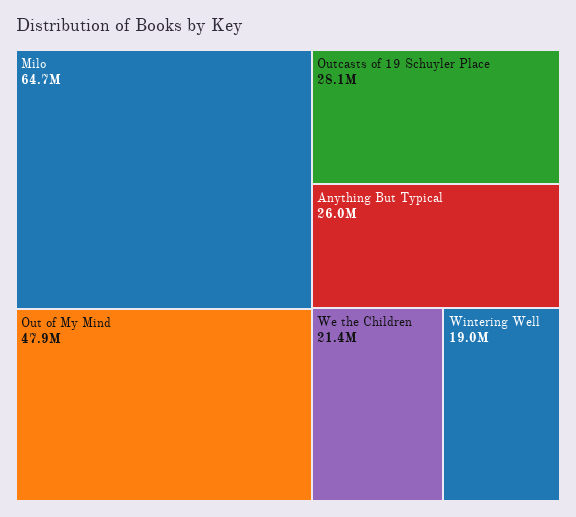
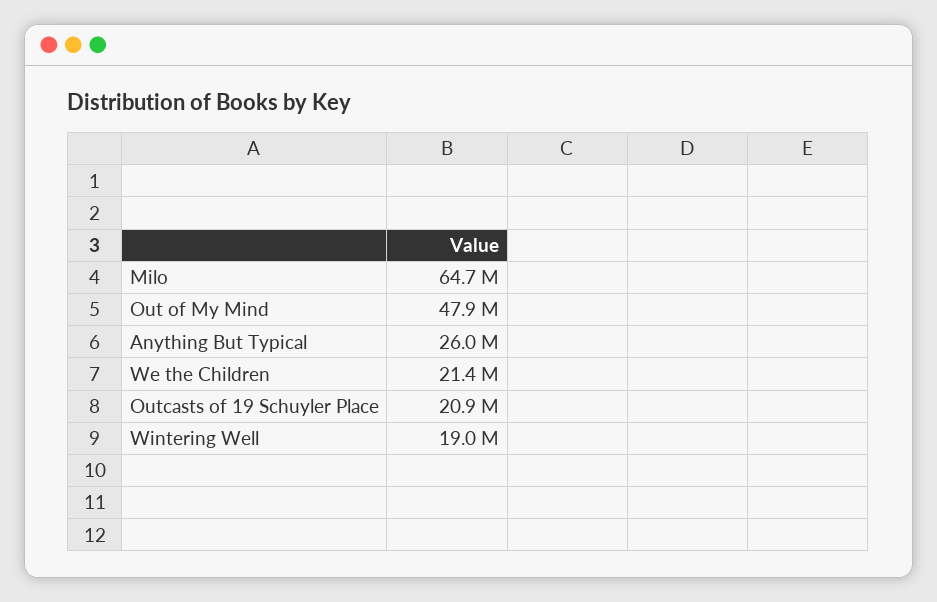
  {
    "Milo": 64700000,
    "Out of My Mind": 47900000,
-   "Outcasts of 19 Schuyler Place": 28100000,
+   "Outcasts of 19 Schuyler Place": 20900000,
    "Anything But Typical": 26000000,
    "We the Children": 21400000,
    "Wintering Well": 19000000
  }

